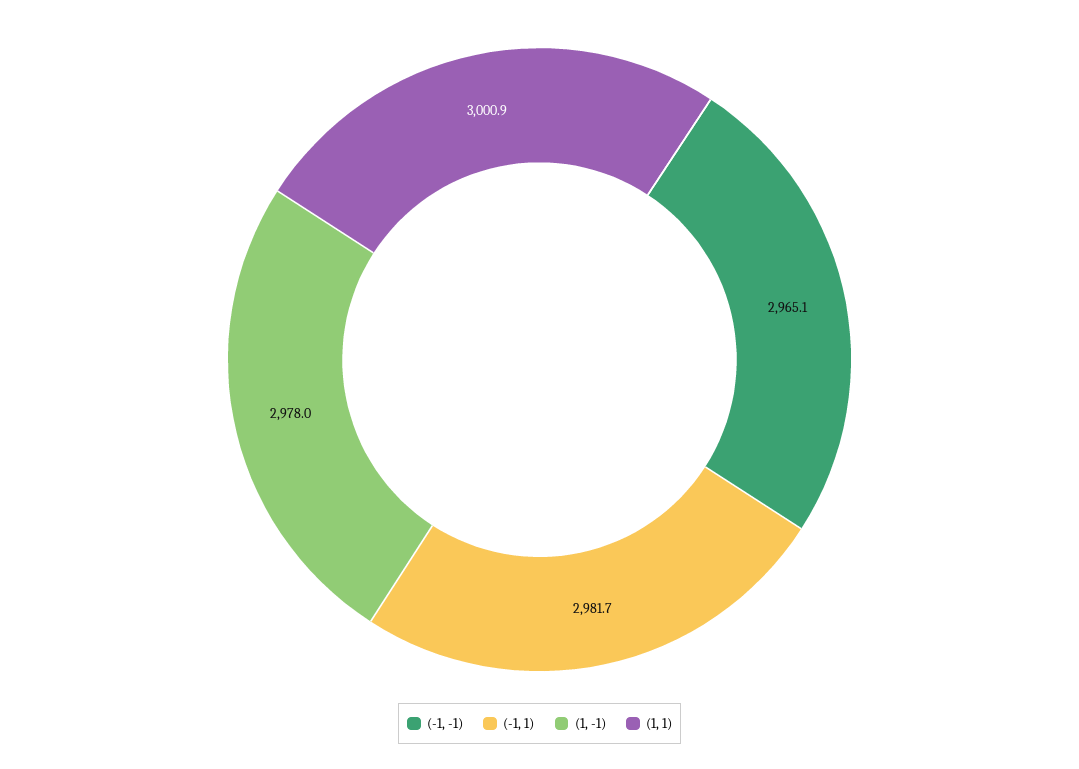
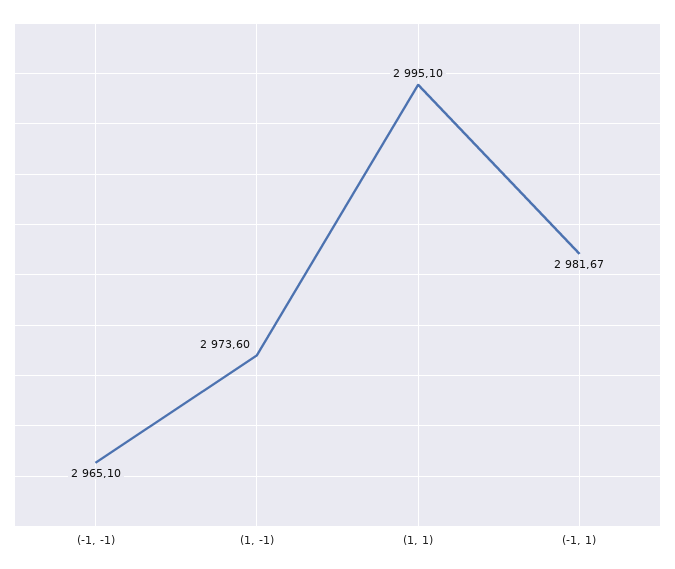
  {
    "(-1, -1)": 2965.1,
    "(-1, 1)": 2981.67,
-   "(1, -1)": 2978,
+   "(1, -1)": 2973.6,
-   "(1, 1)": 3000.9
+   "(1, 1)": 2995.1
  }

